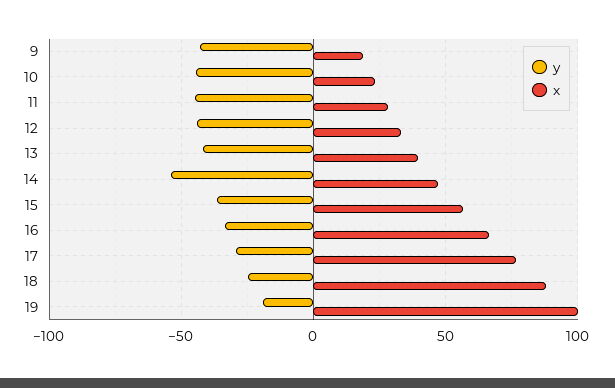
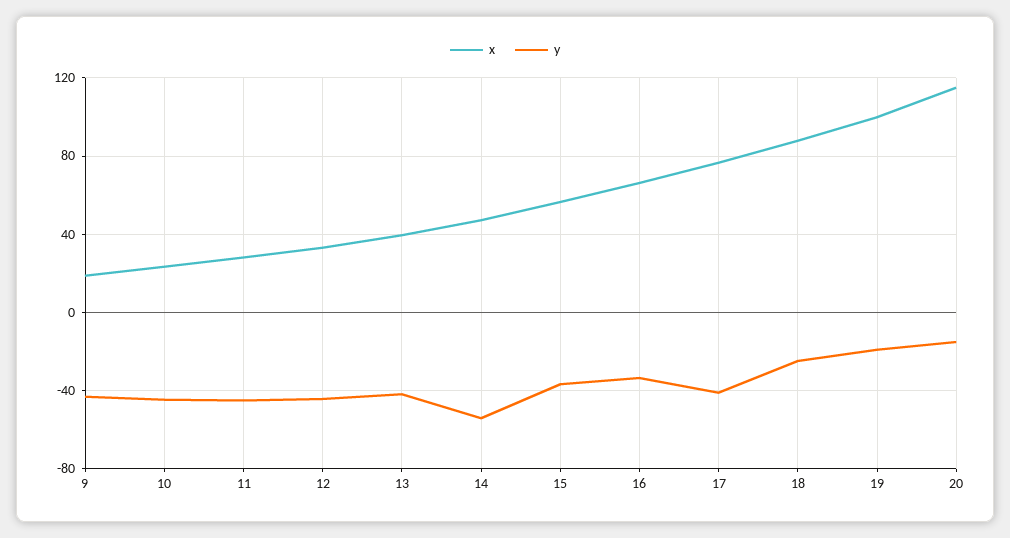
  {
    "y": {
      "9": -45,
      "10": -45,
      "11": -45,
      "12": -45,
      "13": -40,
      "14": -55,
      "15": -35,
      "16": -35,
-     "17": -30,
+     "17": -40,
      "18": -25,
-     "19": -20
+     "19": -20,
+     "20": -15
    },
    "x": {
      "9": 20,
      "10": 25,
      "11": 30,
      "12": 35,
      "13": 40,
      "14": 45,
      "15": 55,
      "16": 65,
      "17": 75,
      "18": 90,
-     "19": 100
+     "19": 100,
+     "20": 115
    }
  }

